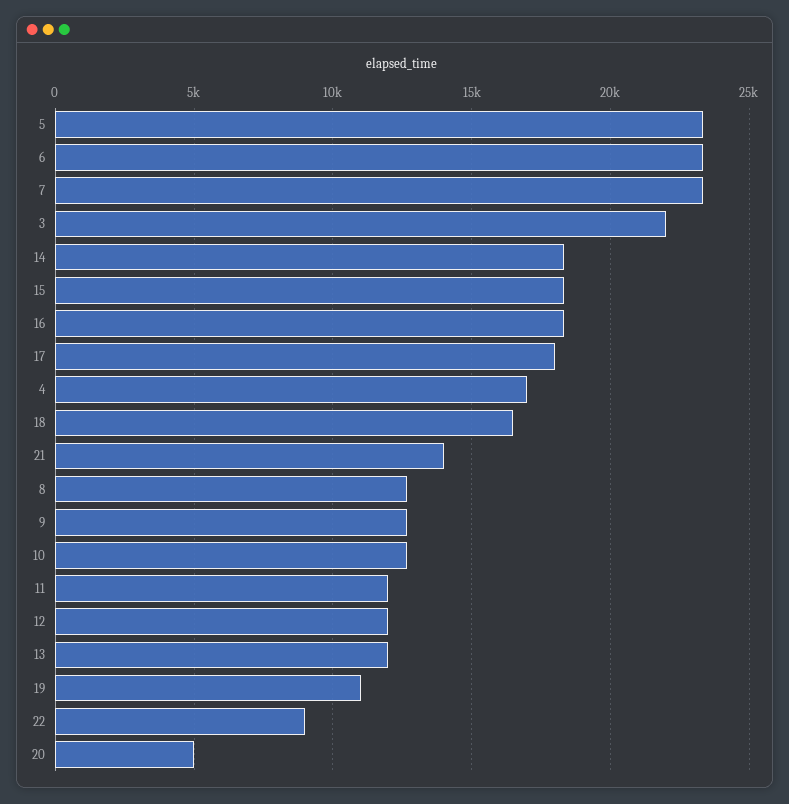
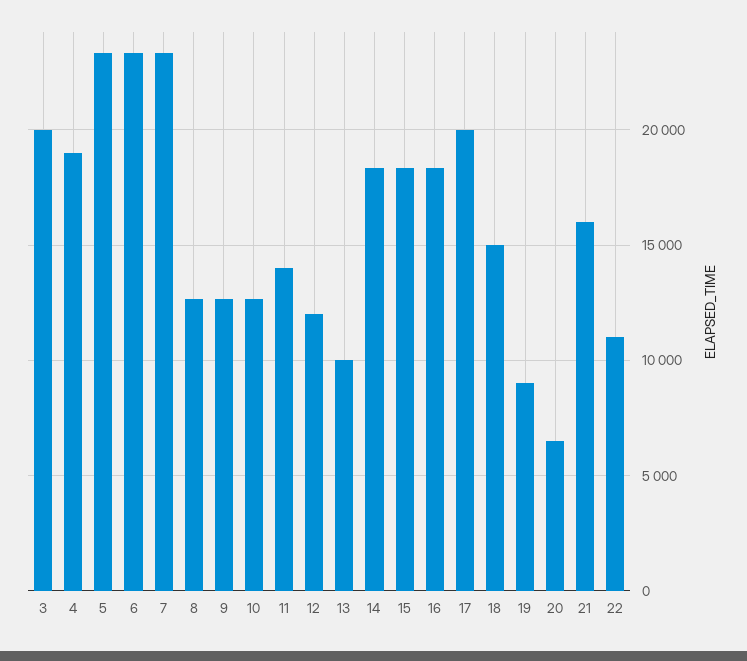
  {
    "5": 23500,
    "6": 23500,
    "7": 23500,
-   "3": 22000,
+   "3": 20000,
    "14": 18500,
    "15": 18500,
    "16": 18500,
-   "17": 18000,
+   "17": 20000,
-   "4": 17000,
+   "4": 19000,
-   "18": 16500,
+   "18": 15000,
-   "21": 14000,
+   "21": 16000,
    "8": 12500,
    "9": 12500,
    "10": 12500,
-   "11": 12000,
+   "11": 14000,
    "12": 12000,
-   "13": 12000,
+   "13": 10000,
-   "19": 11000,
+   "19": 9000,
-   "22": 9000,
+   "22": 11000,
-   "20": 5000
+   "20": 6500
  }

